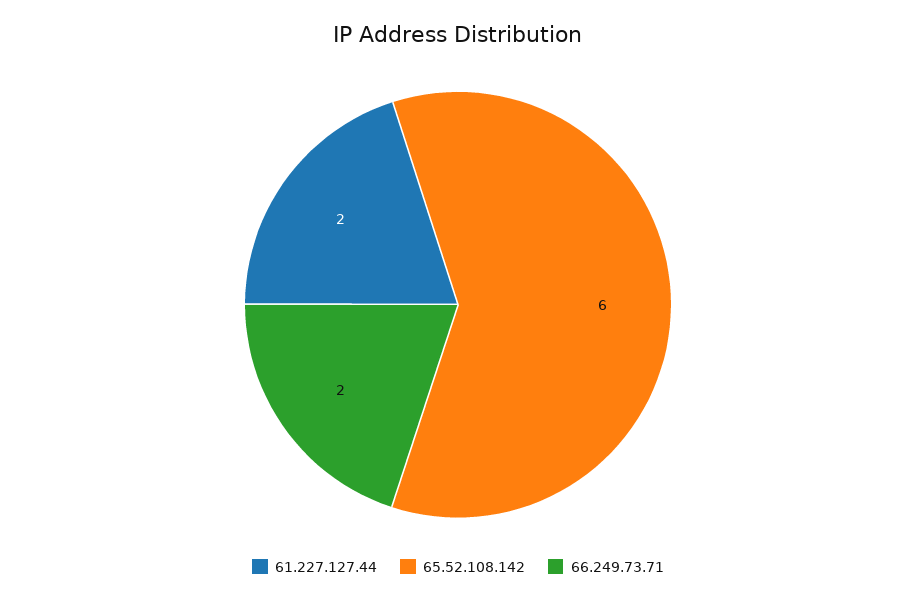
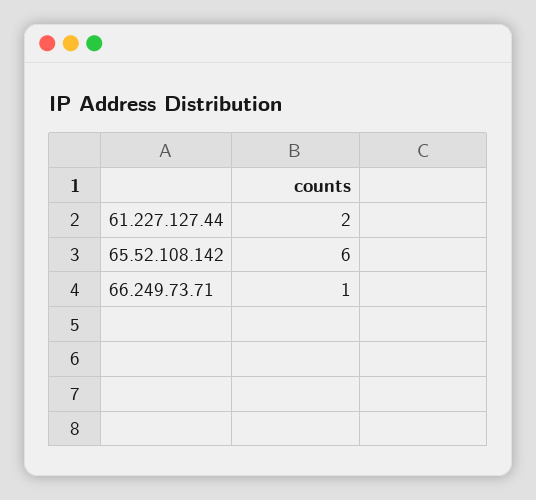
  {
    "61.227.127.44": 2,
    "65.52.108.142": 6,
-   "66.249.73.71": 2
+   "66.249.73.71": 1
  }

